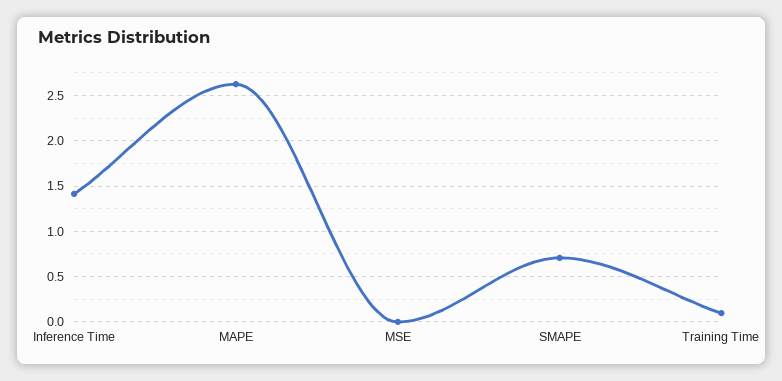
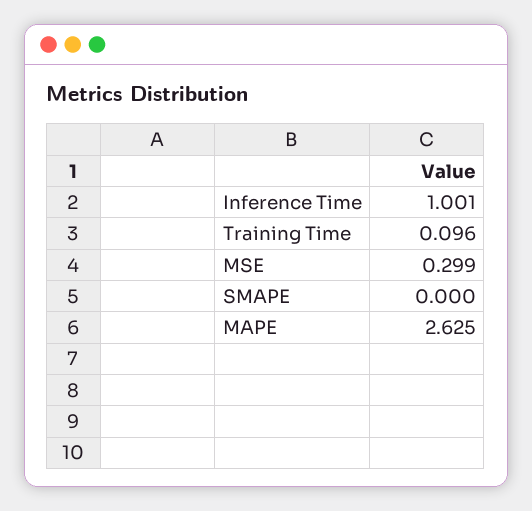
  {
-   "Inference Time": 1.4,
+   "Inference Time": 1.001,
    "MAPE": 2.625,
-   "MSE": 0,
+   "MSE": 0.299,
-   "SMAPE": 0.7,
+   "SMAPE": 0,
    "Training Time": 0.096
  }

